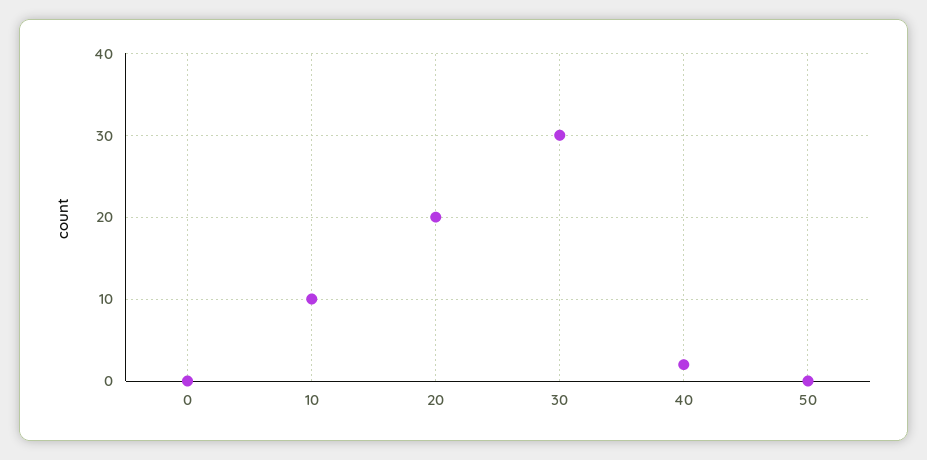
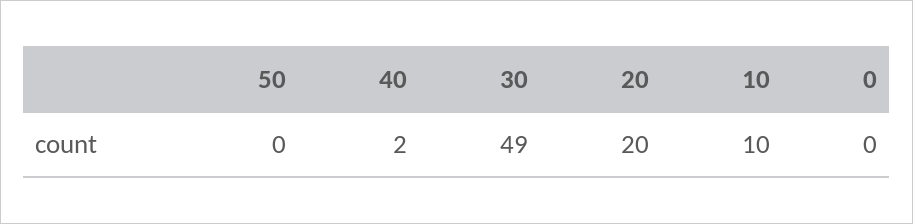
  {
    "0": 0,
    "10": 10,
    "20": 20,
-   "30": 30,
+   "30": 49,
    "40": 2,
    "50": 0
  }

